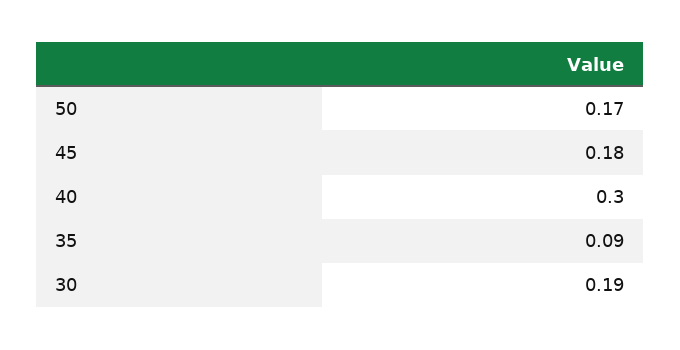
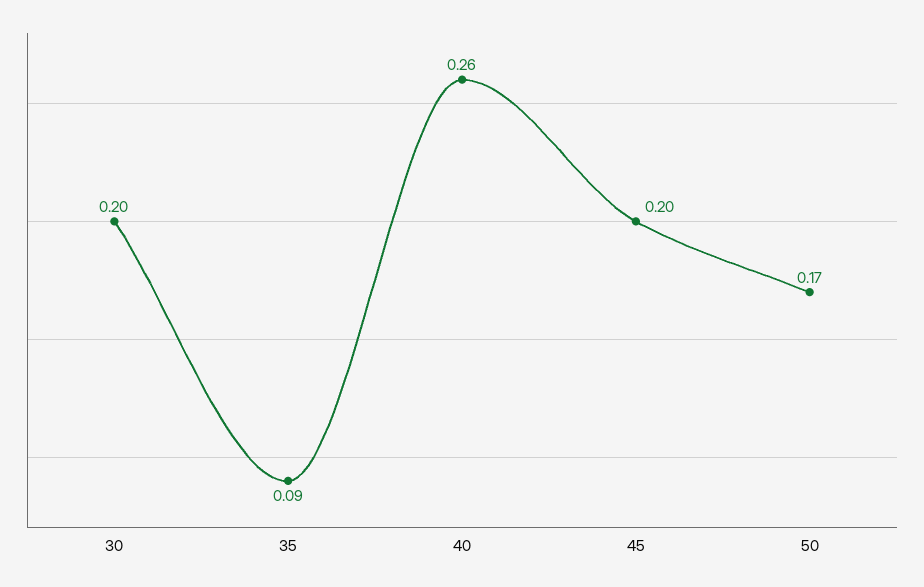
  {
    "50": 0.17,
-   "45": 0.18,
+   "45": 0.2,
-   "40": 0.3,
+   "40": 0.26,
    "35": 0.09,
-   "30": 0.19
+   "30": 0.2
  }

